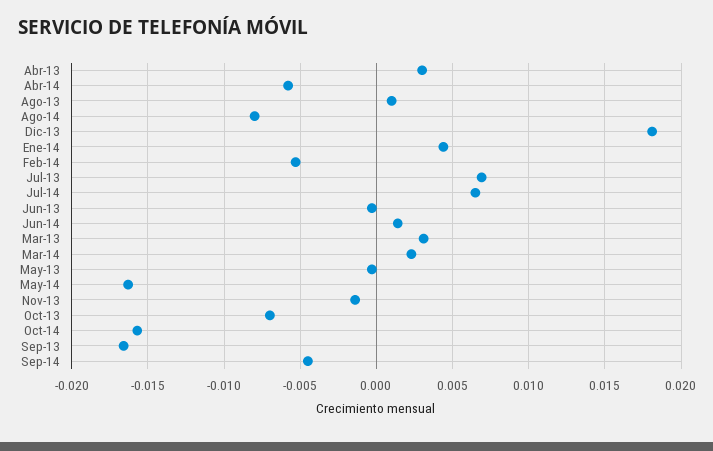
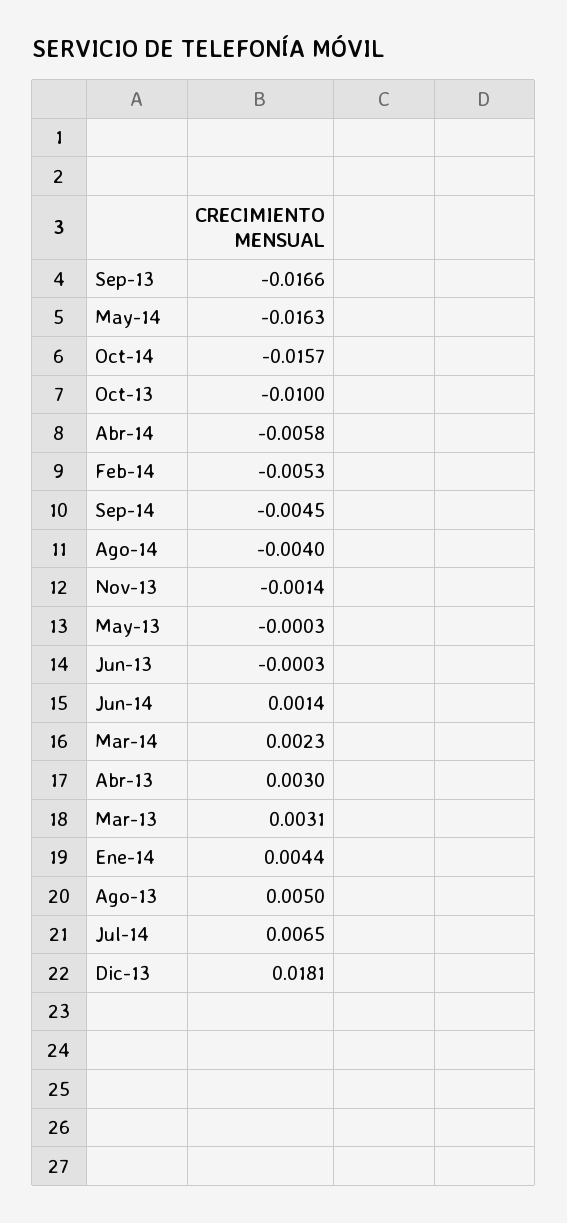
  {
    "Abr-13": 0.003,
    "Abr-14": -0.0058,
-   "Ago-13": 0.001,
+   "Ago-13": 0.005,
-   "Ago-14": -0.008,
+   "Ago-14": -0.004,
    "Dic-13": 0.0181,
    "Ene-14": 0.0044,
    "Feb-14": -0.0053,
-   "Jul-13": 0.007,
    "Jul-14": 0.0065,
    "Jun-13": -0.0003,
    "Jun-14": 0.0014,
    "Mar-13": 0.0031,
    "Mar-14": 0.0023,
    "May-13": -0.0003,
    "May-14": -0.0163,
    "Nov-13": -0.0014,
-   "Oct-13": -0.007,
+   "Oct-13": -0.01,
    "Oct-14": -0.0157,
    "Sep-13": -0.0166,
    "Sep-14": -0.0045
  }

